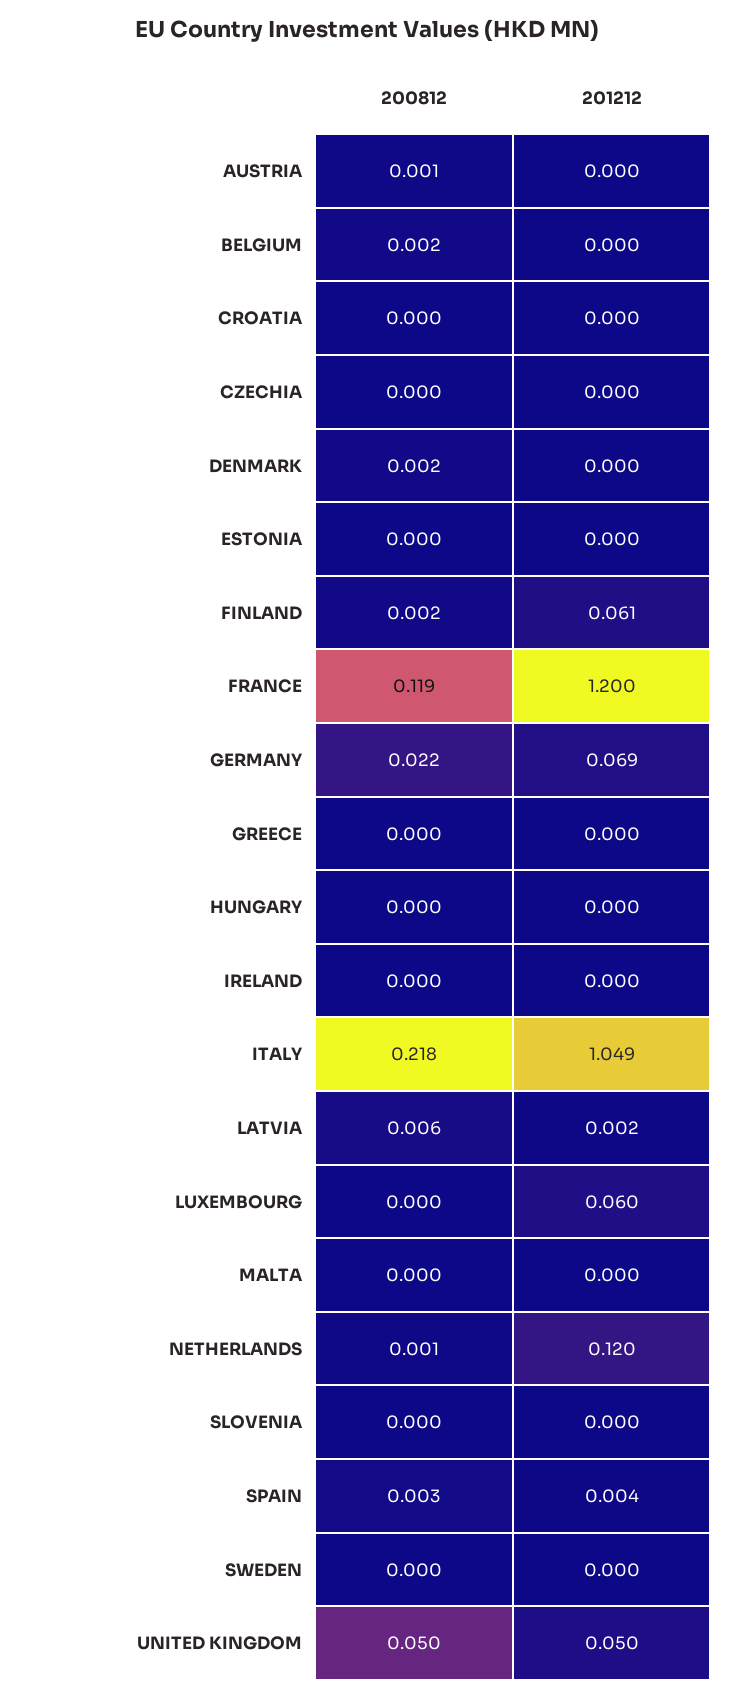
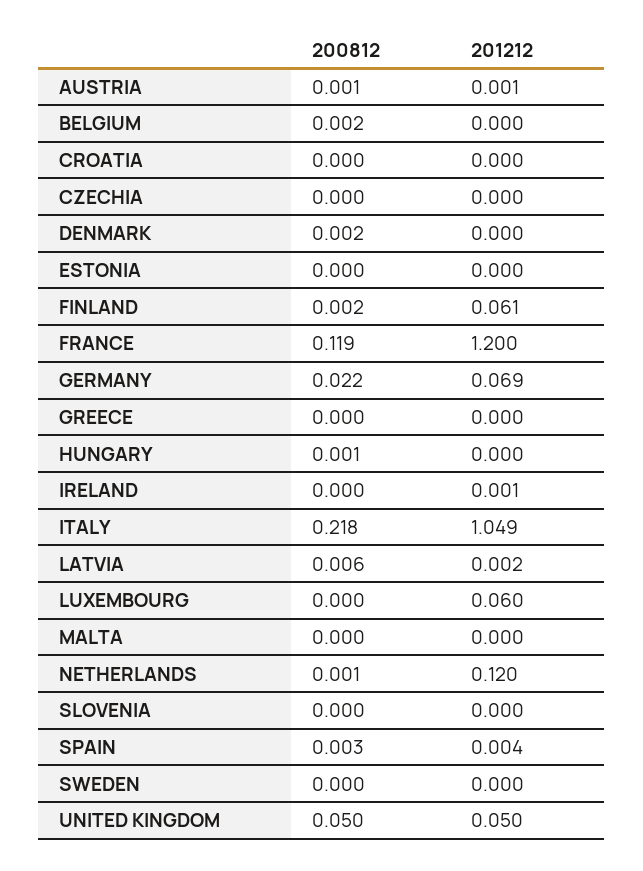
  {
    "200812": {
      "AUSTRIA": 0.001,
      "BELGIUM": 0.002,
      "CROATIA": 0,
      "CZECHIA": 0,
      "DENMARK": 0.002,
      "ESTONIA": 0,
      "FINLAND": 0.002,
      "FRANCE": 0.119,
      "GERMANY": 0.022,
      "GREECE": 0,
-     "HUNGARY": 0,
+     "HUNGARY": 0.001,
      "IRELAND": 0,
      "ITALY": 0.218,
      "LATVIA": 0.006,
      "LUXEMBOURG": 0,
      "MALTA": 0,
      "NETHERLANDS": 0.001,
      "SLOVENIA": 0,
      "SPAIN": 0.003,
      "SWEDEN": 0,
      "UNITED KINGDOM": 0.05
    },
    "201212": {
-     "AUSTRIA": 0,
+     "AUSTRIA": 0.001,
      "BELGIUM": 0,
      "CROATIA": 0,
      "CZECHIA": 0,
      "DENMARK": 0,
      "ESTONIA": 0,
      "FINLAND": 0.061,
      "FRANCE": 1.2,
      "GERMANY": 0.069,
      "GREECE": 0,
      "HUNGARY": 0,
-     "IRELAND": 0,
+     "IRELAND": 0.001,
      "ITALY": 1.049,
      "LATVIA": 0.002,
      "LUXEMBOURG": 0.06,
      "MALTA": 0,
      "NETHERLANDS": 0.12,
      "SLOVENIA": 0,
      "SPAIN": 0.004,
      "SWEDEN": 0,
      "UNITED KINGDOM": 0.05
    }
  }

